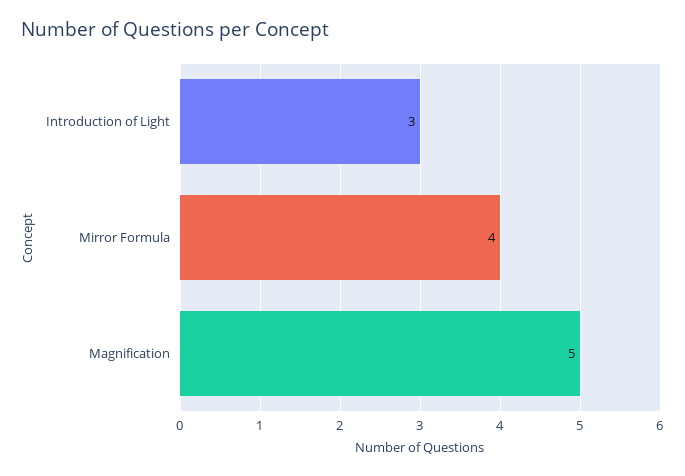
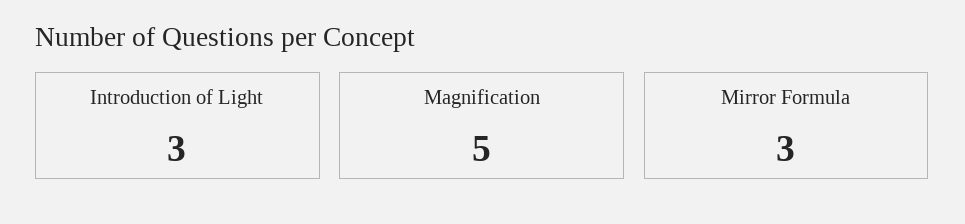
  {
    "Introduction of Light": 3,
-   "Mirror Formula": 4,
+   "Mirror Formula": 3,
    "Magnification": 5
  }

